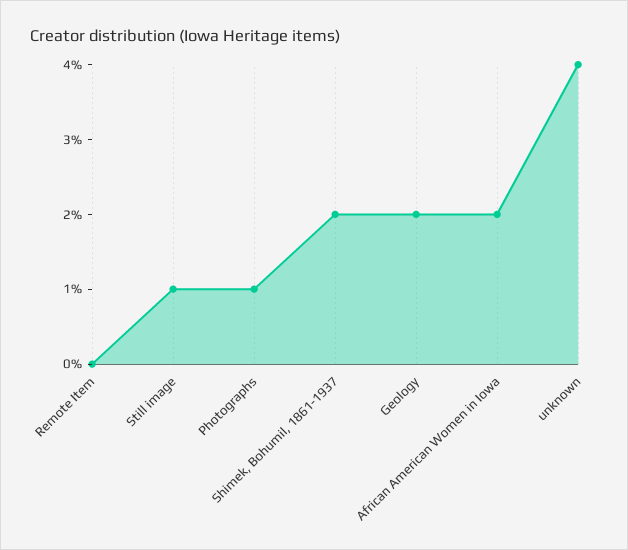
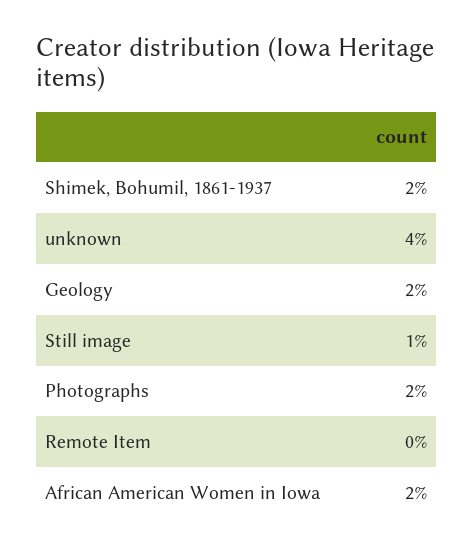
  {
    "Remote Item": 0,
    "Still image": 1,
-   "Photographs": 1,
+   "Photographs": 2,
    "Shimek, Bohumil, 1861-1937": 2,
    "Geology": 2,
    "African American Women in Iowa": 2,
    "unknown": 4
  }

